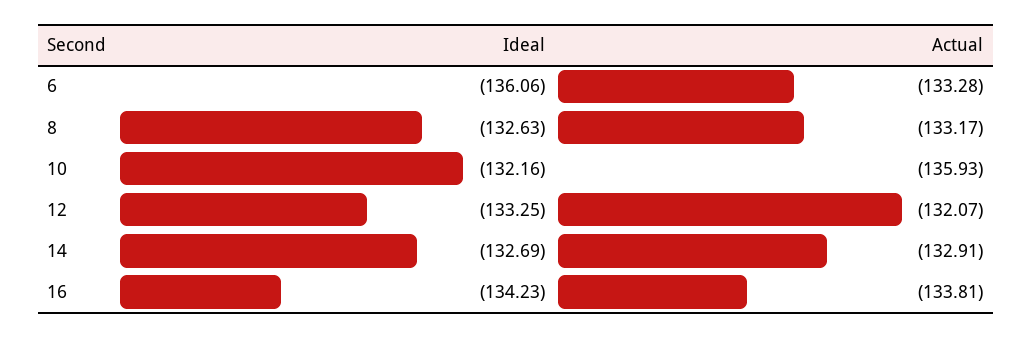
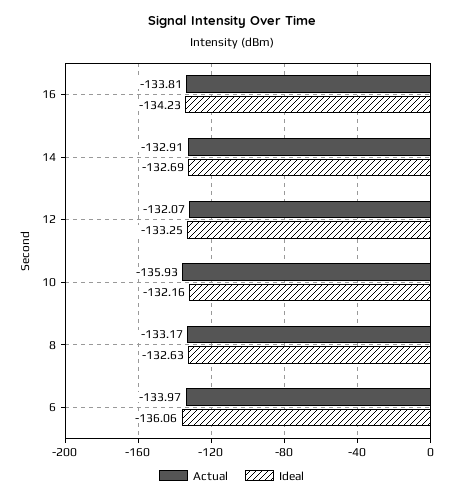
  {
    "Ideal": {
      "6": -136.06,
      "8": -132.63,
      "10": -132.16,
      "12": -133.25,
      "14": -132.69,
      "16": -134.23
    },
    "Actual": {
-     "6": -133.28,
+     "6": -133.97,
      "8": -133.17,
      "10": -135.93,
      "12": -132.07,
      "14": -132.91,
      "16": -133.81
    }
  }

